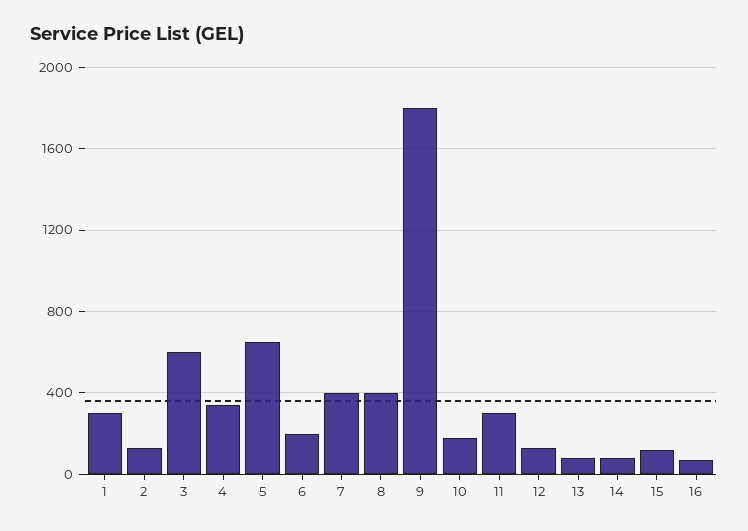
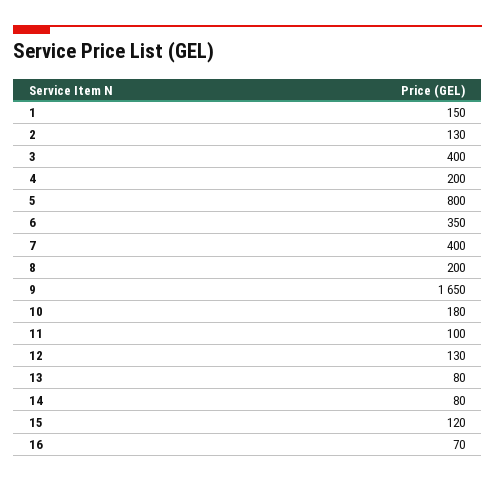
  {
-   "1": 300,
+   "1": 150,
    "2": 130,
-   "3": 600,
+   "3": 400,
-   "4": 350,
+   "4": 200,
-   "5": 650,
+   "5": 800,
-   "6": 200,
+   "6": 350,
    "7": 400,
-   "8": 400,
+   "8": 200,
-   "9": 1800,
+   "9": 1650,
    "10": 180,
-   "11": 300,
+   "11": 100,
    "12": 130,
    "13": 80,
    "14": 80,
    "15": 120,
    "16": 70
  }

